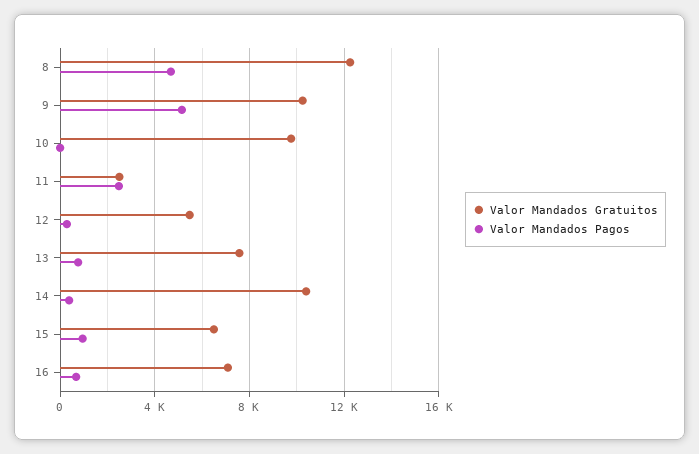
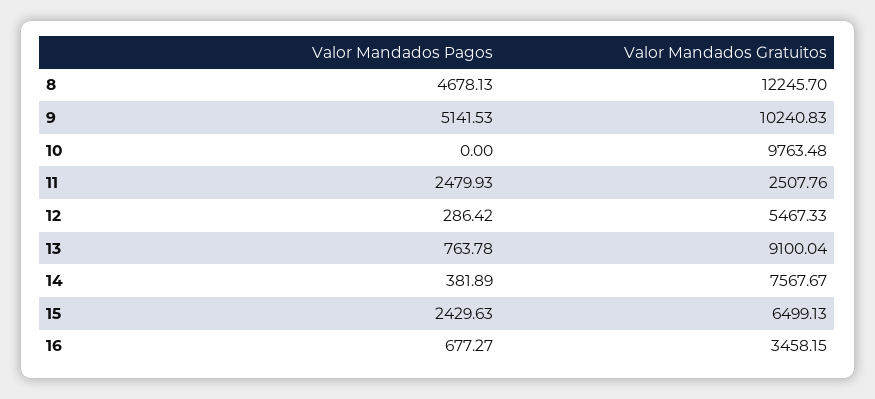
  {
    "Valor Mandados Gratuitos": {
      "8": 12245.7,
      "9": 10240.83,
      "10": 9763.48,
      "11": 2507.76,
      "12": 5467.33,
-     "13": 7500,
+     "13": 9100.04,
-     "14": 10500,
+     "14": 7567.67,
      "15": 6499.13,
-     "16": 7000
+     "16": 3458.15
    },
    "Valor Mandados Pagos": {
      "8": 4678.13,
      "9": 5141.53,
      "10": 0,
      "11": 2479.93,
      "12": 286.42,
      "13": 763.78,
      "14": 381.89,
-     "15": 1000,
+     "15": 2429.63,
      "16": 677.27
    }
  }

